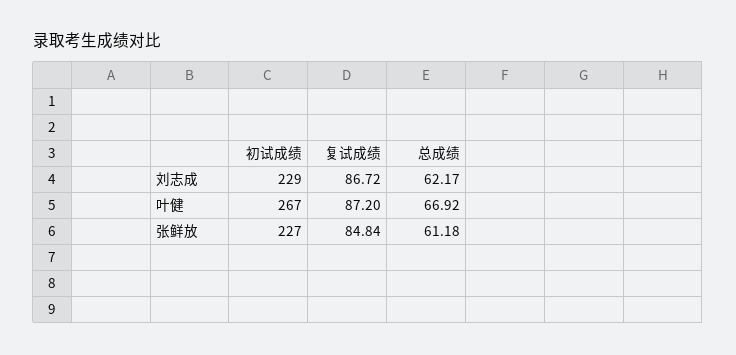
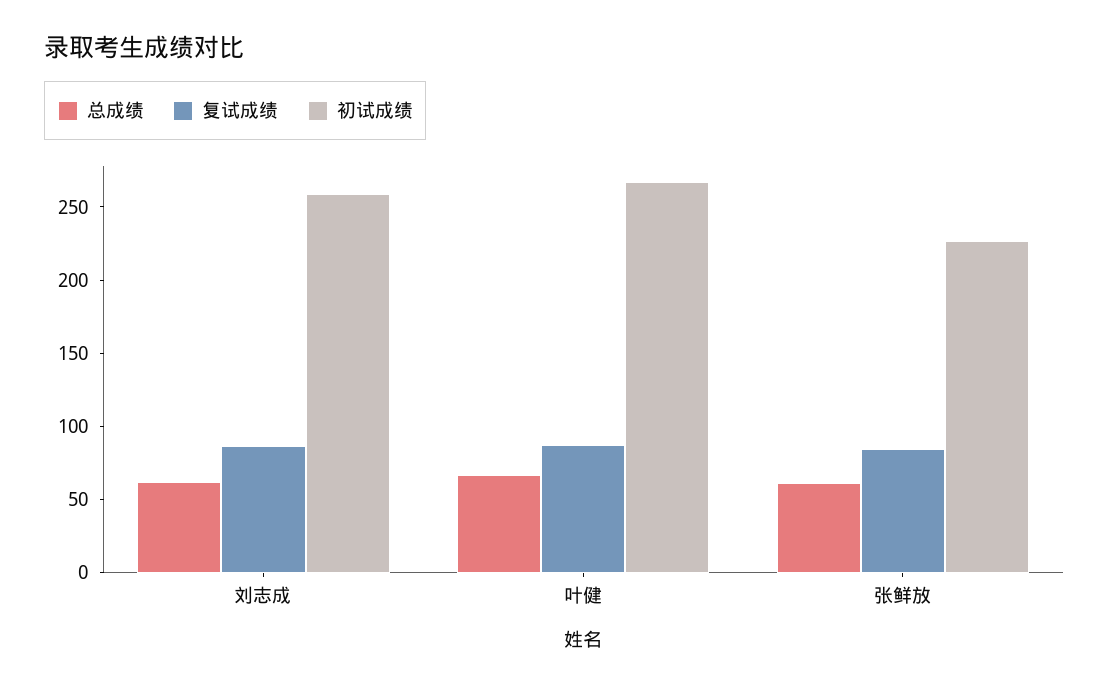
  {
    "初试成绩": {
-     "刘志成": 229,
+     "刘志成": 260,
      "叶健": 267,
      "张鲜放": 227
    },
    "复试成绩": {
      "刘志成": 86.72,
      "叶健": 87.2,
      "张鲜放": 84.84
    },
    "总成绩": {
      "刘志成": 62.17,
      "叶健": 66.92,
      "张鲜放": 61.18
    }
  }

